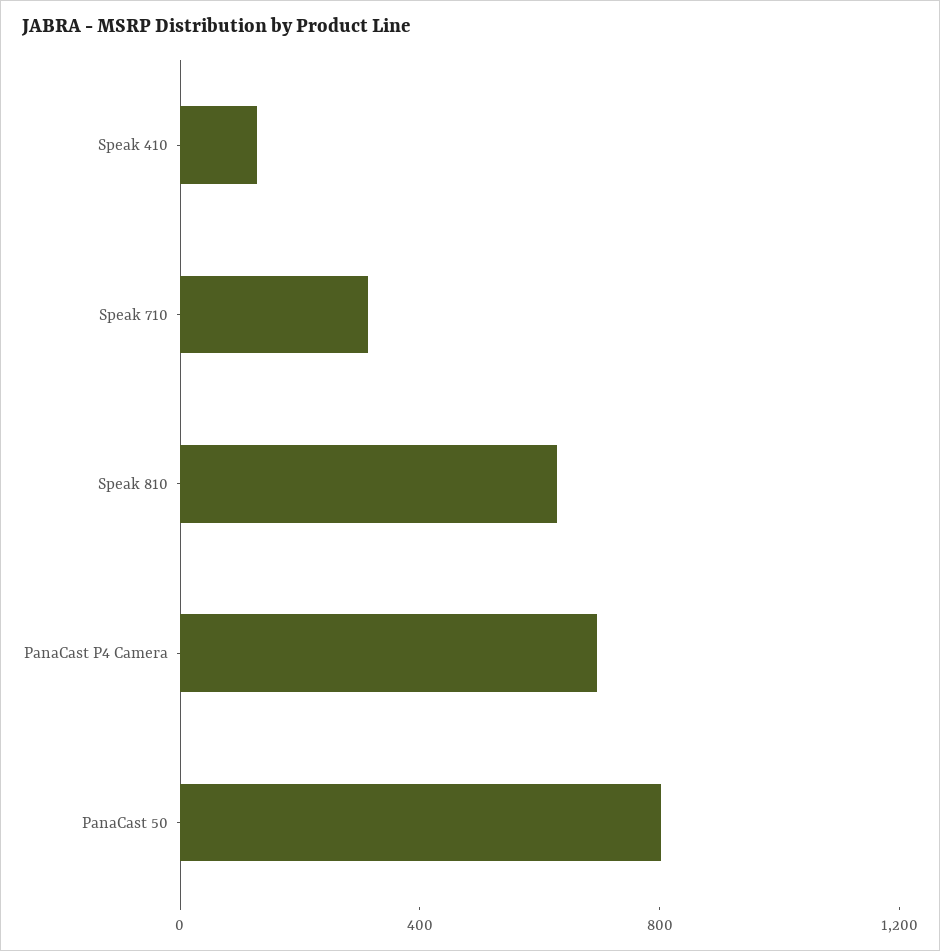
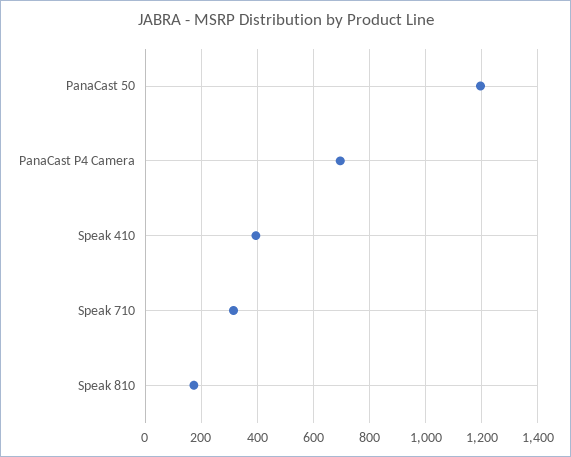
  {
-   "Speak 410": 100,
+   "Speak 410": 400,
    "Speak 710": 325,
-   "Speak 810": 600,
+   "Speak 810": 175,
    "PanaCast P4 Camera": 700,
-   "PanaCast 50": 800
+   "PanaCast 50": 1200
  }

